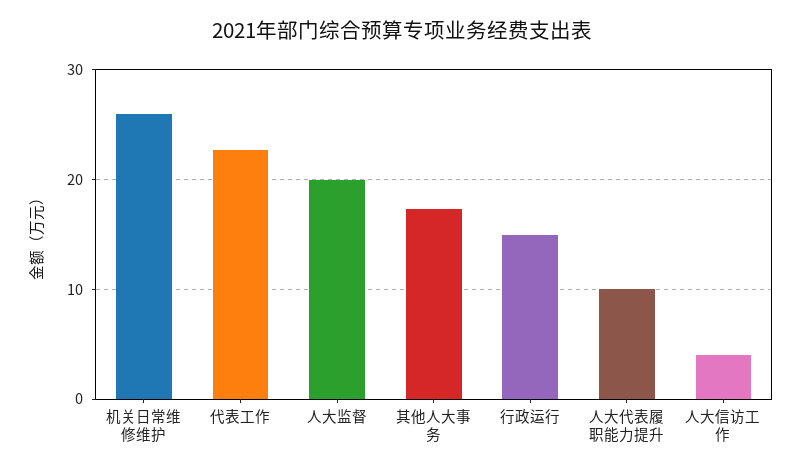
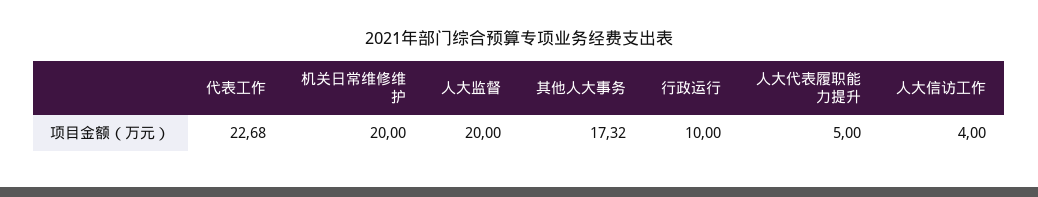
  {
-   "机关日常维修维护": 26,
+   "机关日常维修维护": 20,
    "代表工作": 22.68,
    "人大监督": 20,
    "其他人大事务": 17.32,
-   "行政运行": 15,
+   "行政运行": 10,
-   "人大代表履职能力提升": 10,
+   "人大代表履职能力提升": 5,
    "人大信访工作": 4
  }

